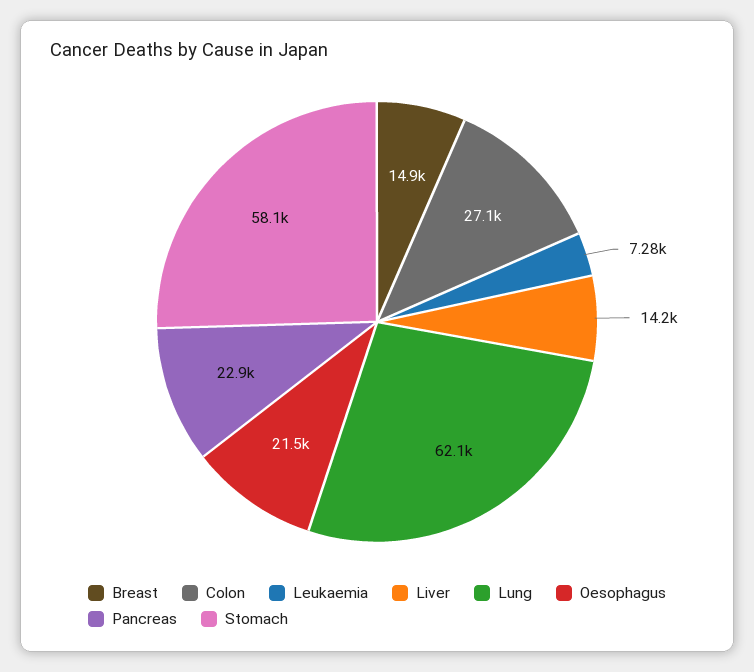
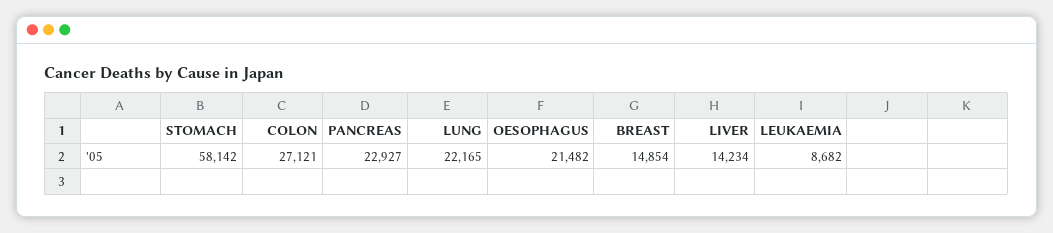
  {
    "Breast": 14854,
    "Colon": 27121,
-   "Leukaemia": 7280,
+   "Leukaemia": 8682,
    "Liver": 14234,
-   "Lung": 62100,
+   "Lung": 22165,
    "Oesophagus": 21482,
    "Pancreas": 22927,
    "Stomach": 58142
  }

